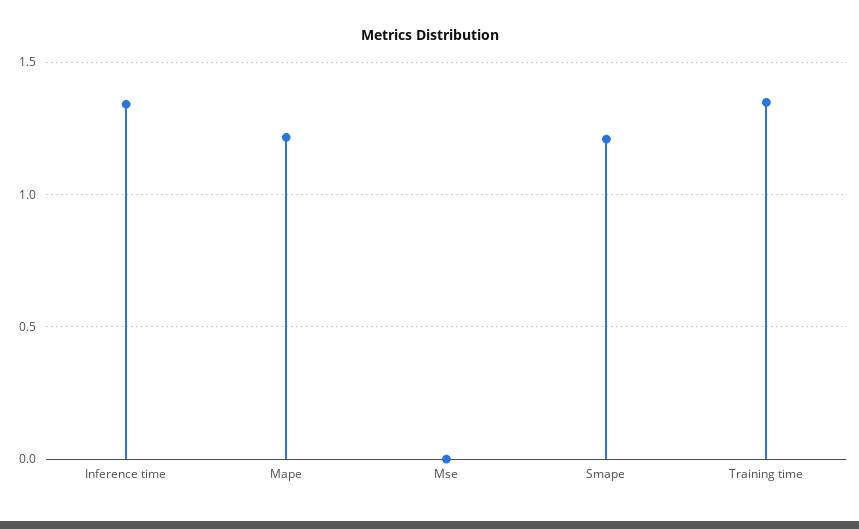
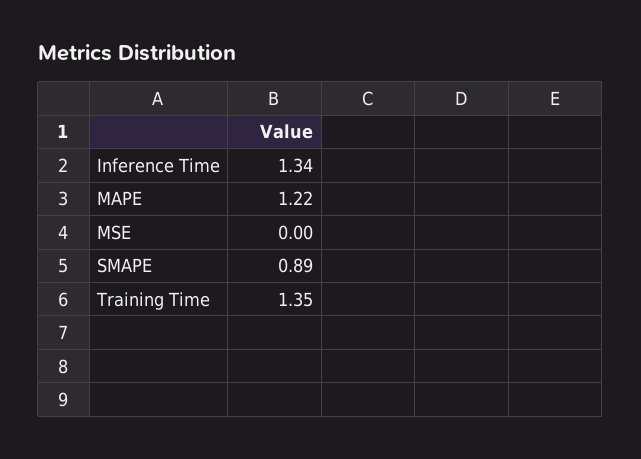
  {
    "Inference time": 1.34,
    "Mape": 1.22,
    "Mse": 0,
-   "Smape": 1.2,
+   "Smape": 0.89,
    "Training time": 1.35
  }

